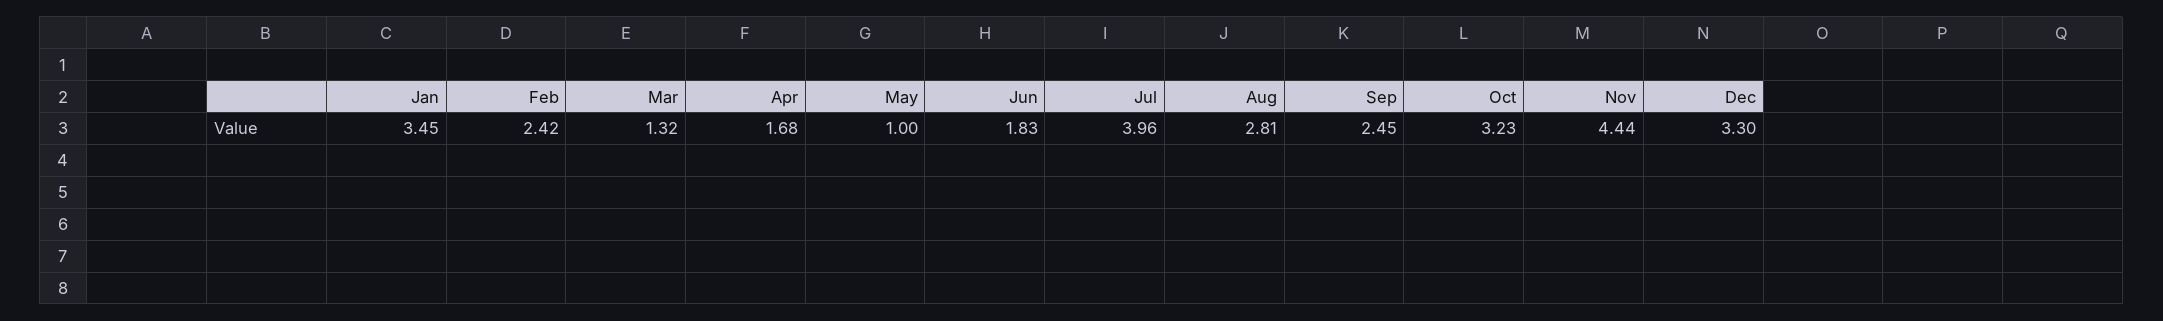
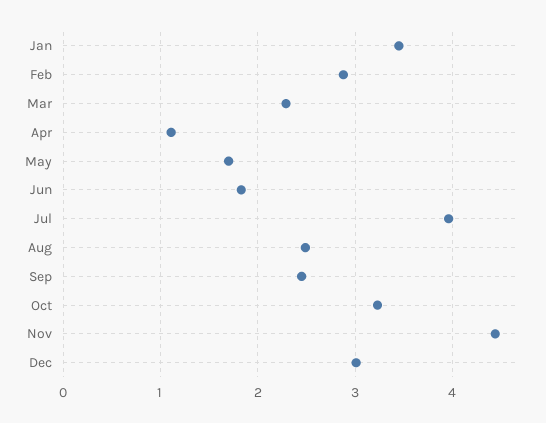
  {
    "Jan": 3.45,
-   "Feb": 2.42,
+   "Feb": 2.9,
-   "Mar": 1.32,
+   "Mar": 2.3,
-   "Apr": 1.68,
+   "Apr": 1.1,
-   "May": 1,
+   "May": 1.7,
    "Jun": 1.83,
    "Jul": 3.96,
-   "Aug": 2.81,
+   "Aug": 2.5,
    "Sep": 2.45,
    "Oct": 3.23,
    "Nov": 4.44,
-   "Dec": 3.3
+   "Dec": 3
  }

